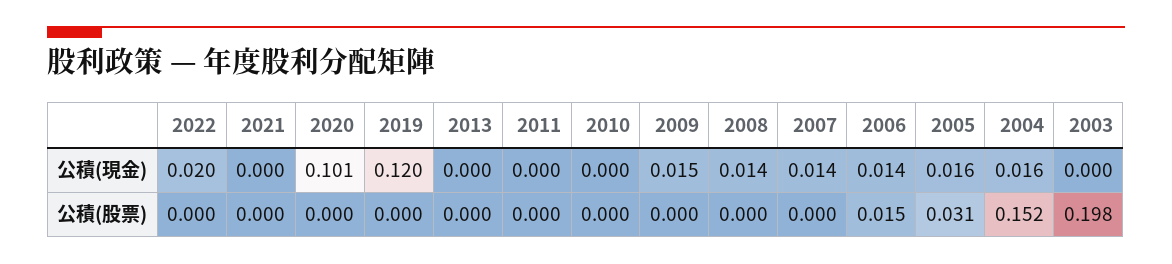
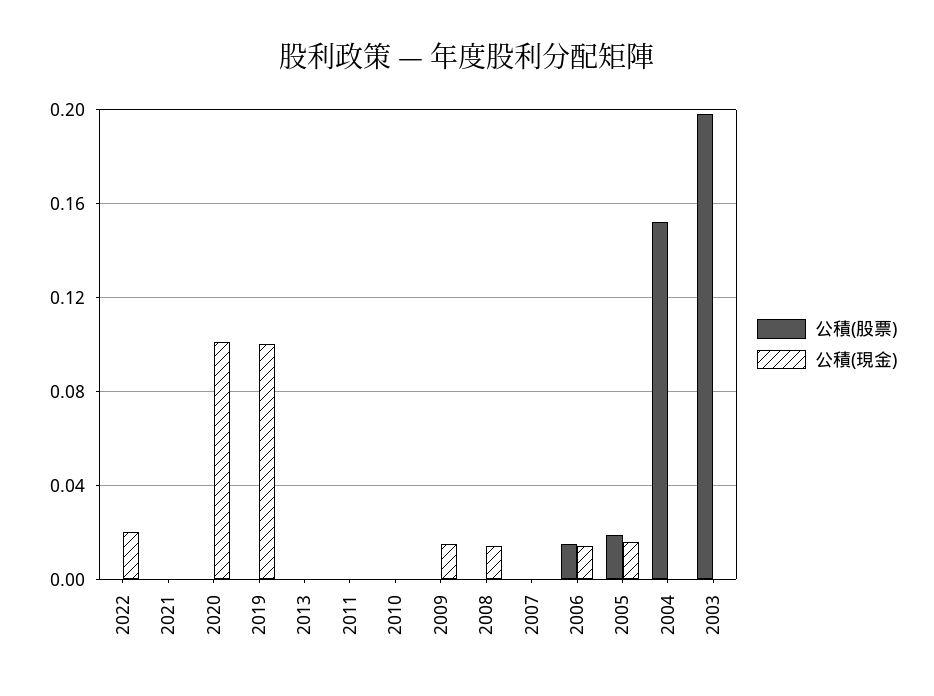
  {
    "公積(現金)": {
      "2022": 0.02,
      "2021": 0,
      "2020": 0.101,
-     "2019": 0.12,
+     "2019": 0.1,
      "2013": 0,
      "2011": 0,
      "2010": 0,
      "2009": 0.015,
      "2008": 0.014,
-     "2007": 0.014,
+     "2007": 0,
      "2006": 0.014,
      "2005": 0.016,
-     "2004": 0.016,
+     "2004": 0,
      "2003": 0
    },
    "公積(股票)": {
      "2022": 0,
      "2021": 0,
      "2020": 0,
      "2019": 0,
      "2013": 0,
      "2011": 0,
      "2010": 0,
      "2009": 0,
      "2008": 0,
      "2007": 0,
      "2006": 0.015,
-     "2005": 0.031,
+     "2005": 0.02,
      "2004": 0.152,
      "2003": 0.198
    }
  }

